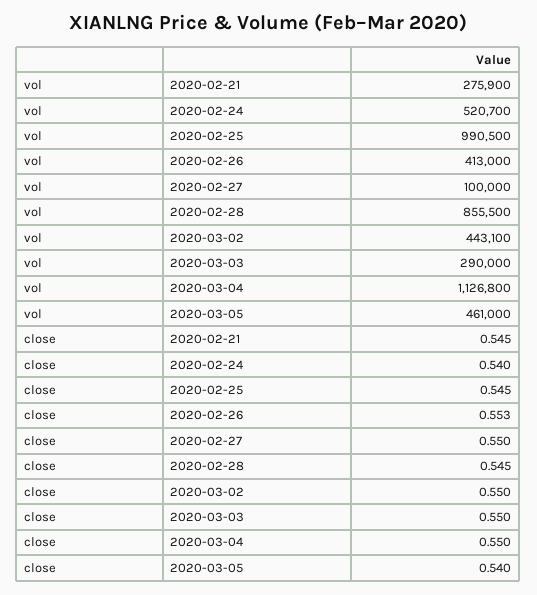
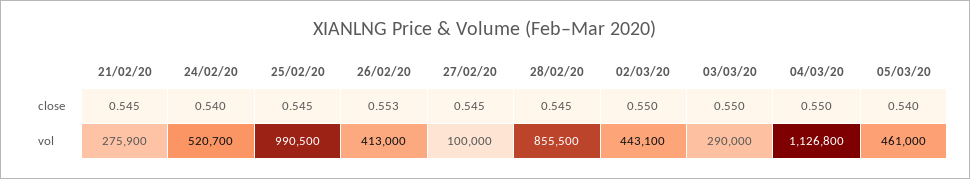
  {
    "vol": {
      "2020-02-21": 275900,
      "2020-02-24": 520700,
      "2020-02-25": 990500,
      "2020-02-26": 413000,
      "2020-02-27": 100000,
      "2020-02-28": 855500,
      "2020-03-02": 443100,
      "2020-03-03": 290000,
      "2020-03-04": 1126800,
      "2020-03-05": 461000
    },
    "close": {
      "2020-02-21": 0.545,
      "2020-02-24": 0.54,
      "2020-02-25": 0.545,
      "2020-02-26": 0.553,
-     "2020-02-27": 0.55,
+     "2020-02-27": 0.545,
      "2020-02-28": 0.545,
      "2020-03-02": 0.55,
      "2020-03-03": 0.55,
      "2020-03-04": 0.55,
      "2020-03-05": 0.54
    }
  }

